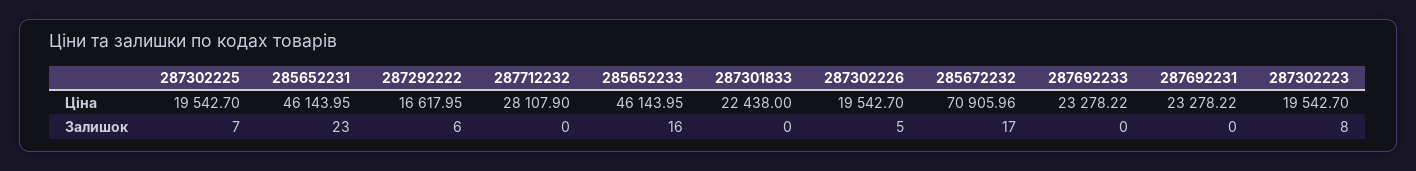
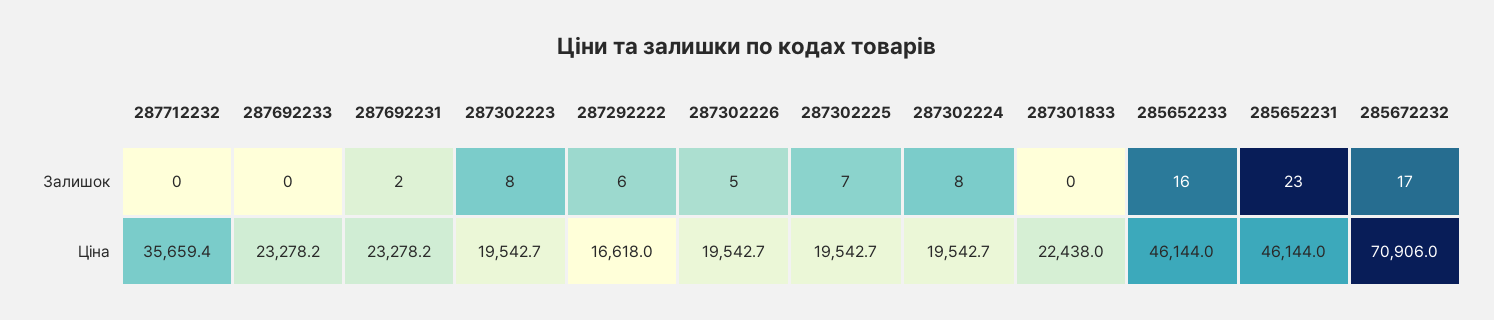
  {
    "287302225": {
      "Ціна": 19542.7,
      "Залишок": 7
    },
    "285652231": {
      "Ціна": 46143.95,
      "Залишок": 23
    },
    "287292222": {
      "Ціна": 16617.95,
      "Залишок": 6
    },
    "287712232": {
-     "Ціна": 28107.9,
+     "Ціна": 35659.4,
      "Залишок": 0
    },
    "285652233": {
      "Ціна": 46143.95,
      "Залишок": 16
    },
    "287301833": {
      "Ціна": 22438,
      "Залишок": 0
    },
    "287302226": {
      "Ціна": 19542.7,
      "Залишок": 5
    },
    "285672232": {
      "Ціна": 70905.96,
      "Залишок": 17
    },
    "287692233": {
      "Ціна": 23278.22,
      "Залишок": 0
    },
    "287692231": {
      "Ціна": 23278.22,
-     "Залишок": 0
+     "Залишок": 2
    },
    "287302223": {
      "Ціна": 19542.7,
      "Залишок": 8
-   }
+   },
+   "287302224": {
+     "Залишок": 8,
+     "Ціна": 19542.7
+   }
  }

